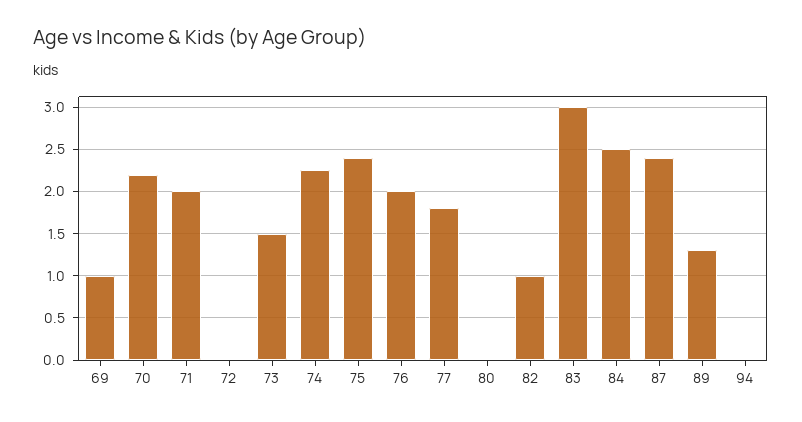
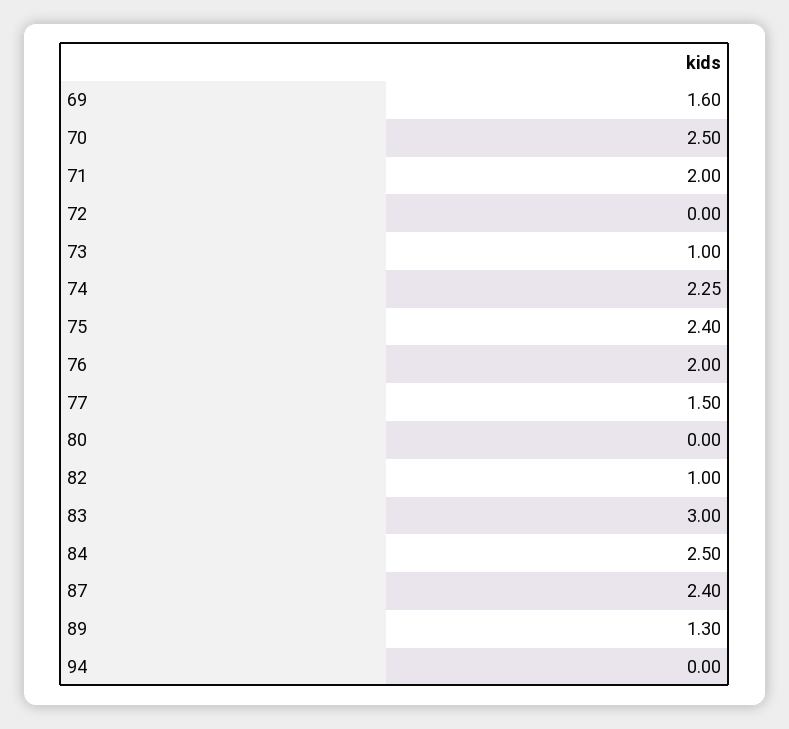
  {
-   "69": 1,
+   "69": 1.6,
-   "70": 2.2,
+   "70": 2.5,
    "71": 2,
    "72": 0,
-   "73": 1.5,
+   "73": 1,
    "74": 2.25,
    "75": 2.4,
    "76": 2,
-   "77": 1.8,
+   "77": 1.5,
    "80": 0,
    "82": 1,
    "83": 3,
    "84": 2.5,
    "87": 2.4,
    "89": 1.3,
    "94": 0
  }

